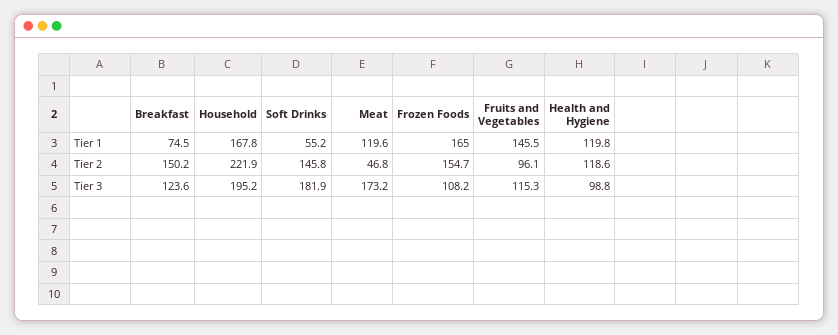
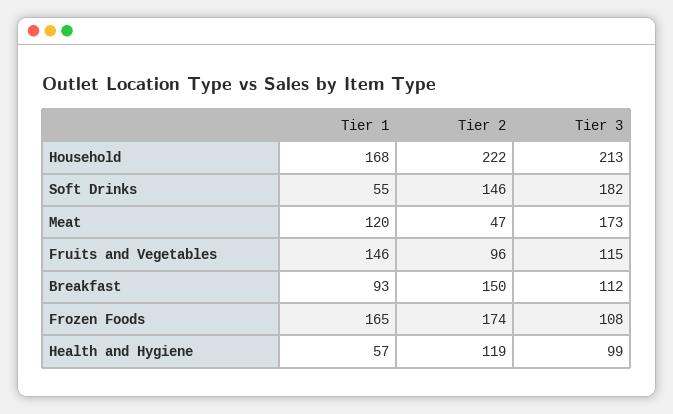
  {
    "Breakfast": {
-     "Tier 1": 74.5,
+     "Tier 1": 93,
      "Tier 2": 150.2,
-     "Tier 3": 123.6
+     "Tier 3": 112
    },
    "Household": {
      "Tier 1": 167.8,
      "Tier 2": 221.9,
-     "Tier 3": 195.2
+     "Tier 3": 213
    },
    "Soft Drinks": {
      "Tier 1": 55.2,
      "Tier 2": 145.8,
      "Tier 3": 181.9
    },
    "Meat": {
      "Tier 1": 119.6,
      "Tier 2": 46.8,
      "Tier 3": 173.2
    },
    "Frozen Foods": {
      "Tier 1": 165,
-     "Tier 2": 154.7,
+     "Tier 2": 174,
      "Tier 3": 108.2
    },
    "Fruits and Vegetables": {
      "Tier 1": 145.5,
      "Tier 2": 96.1,
      "Tier 3": 115.3
    },
    "Health and Hygiene": {
-     "Tier 1": 119.8,
+     "Tier 1": 57,
      "Tier 2": 118.6,
      "Tier 3": 98.8
    }
  }

